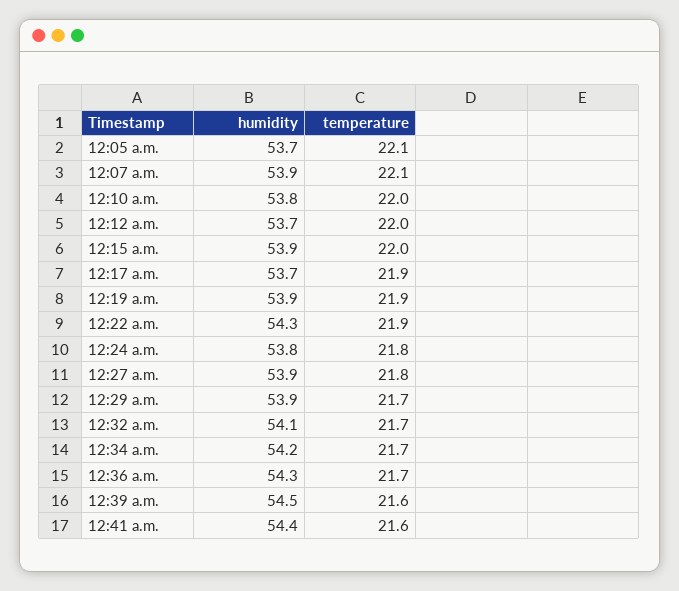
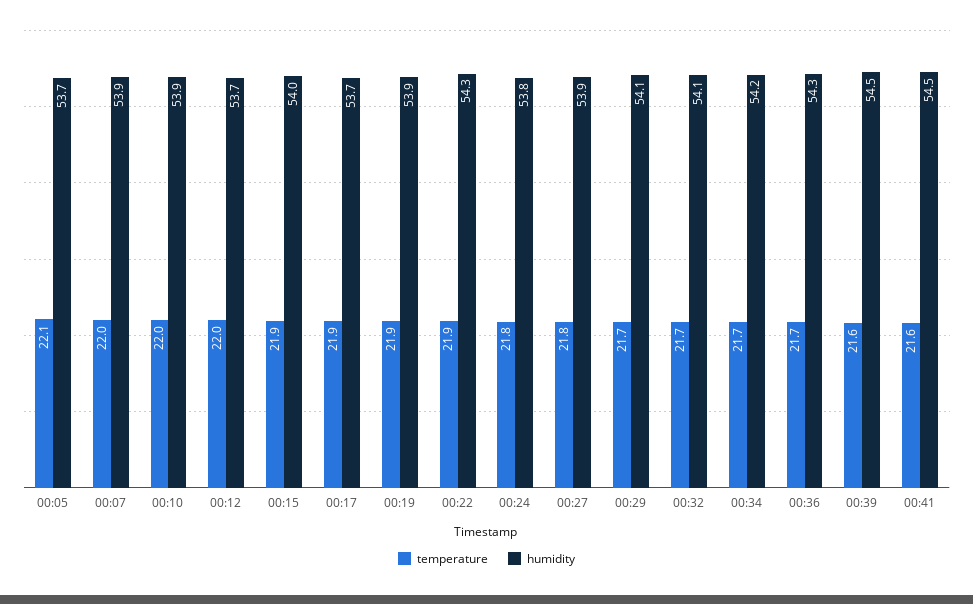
  {
    "humidity": {
      "12:05 a.m.": 53.7,
      "12:07 a.m.": 53.9,
-     "12:10 a.m.": 53.8,
+     "12:10 a.m.": 53.9,
      "12:12 a.m.": 53.7,
-     "12:15 a.m.": 53.9,
+     "12:15 a.m.": 54,
      "12:17 a.m.": 53.7,
      "12:19 a.m.": 53.9,
      "12:22 a.m.": 54.3,
      "12:24 a.m.": 53.8,
      "12:27 a.m.": 53.9,
-     "12:29 a.m.": 53.9,
+     "12:29 a.m.": 54.1,
      "12:32 a.m.": 54.1,
      "12:34 a.m.": 54.2,
      "12:36 a.m.": 54.3,
      "12:39 a.m.": 54.5,
-     "12:41 a.m.": 54.4
+     "12:41 a.m.": 54.5
    },
    "temperature": {
      "12:05 a.m.": 22.1,
-     "12:07 a.m.": 22.1,
+     "12:07 a.m.": 22,
      "12:10 a.m.": 22,
      "12:12 a.m.": 22,
-     "12:15 a.m.": 22,
+     "12:15 a.m.": 21.9,
      "12:17 a.m.": 21.9,
      "12:19 a.m.": 21.9,
      "12:22 a.m.": 21.9,
      "12:24 a.m.": 21.8,
      "12:27 a.m.": 21.8,
      "12:29 a.m.": 21.7,
      "12:32 a.m.": 21.7,
      "12:34 a.m.": 21.7,
      "12:36 a.m.": 21.7,
      "12:39 a.m.": 21.6,
      "12:41 a.m.": 21.6
    }
  }

